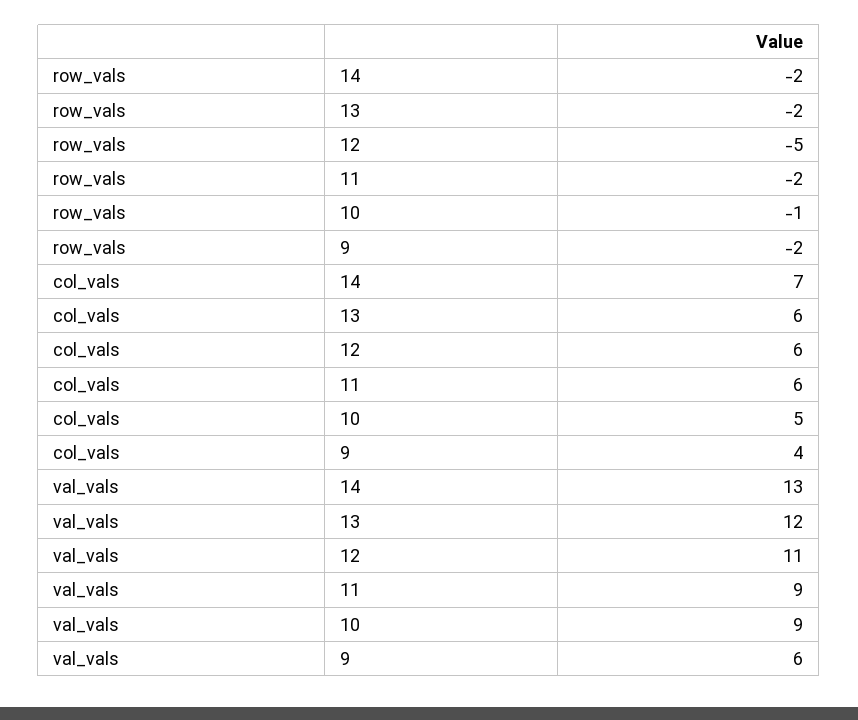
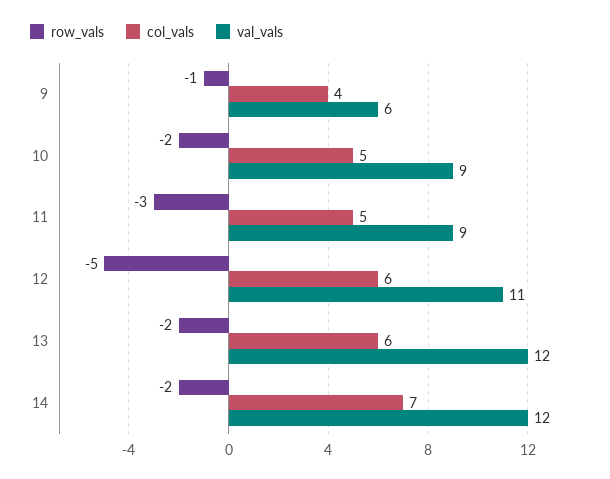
  {
    "row_vals": {
      "14": -2,
      "13": -2,
      "12": -5,
-     "11": -2,
+     "11": -3,
-     "10": -1,
+     "10": -2,
-     "9": -2
+     "9": -1
    },
    "col_vals": {
      "14": 7,
      "13": 6,
      "12": 6,
-     "11": 6,
+     "11": 5,
      "10": 5,
      "9": 4
    },
    "val_vals": {
-     "14": 13,
+     "14": 12,
      "13": 12,
      "12": 11,
      "11": 9,
      "10": 9,
      "9": 6
    }
  }

